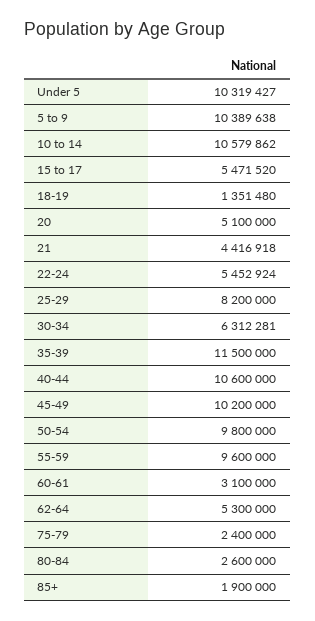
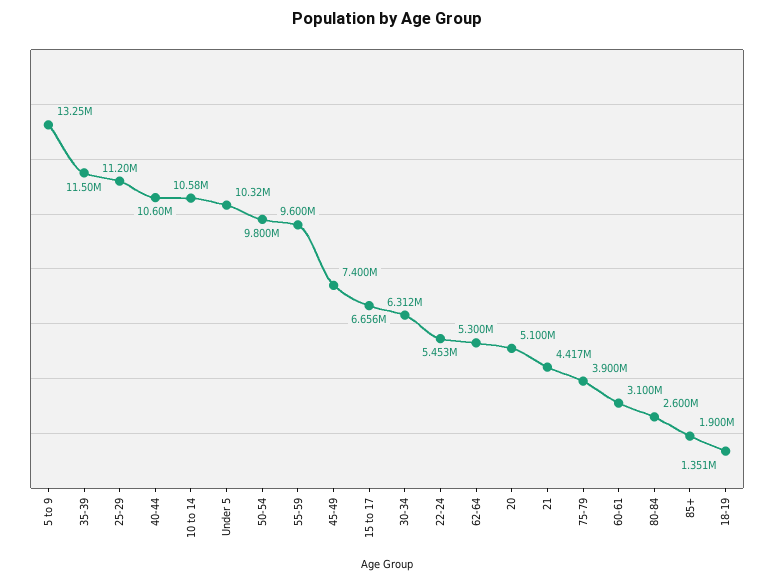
  {
    "Under 5": 10319427,
-   "5 to 9": 10389638,
+   "5 to 9": 13250000,
    "10 to 14": 10579862,
-   "15 to 17": 5471520,
+   "15 to 17": 6656000,
    "18-19": 1351480,
    "20": 5100000,
    "21": 4416918,
    "22-24": 5452924,
-   "25-29": 8200000,
+   "25-29": 11200000,
    "30-34": 6312281,
    "35-39": 11500000,
    "40-44": 10600000,
-   "45-49": 10200000,
+   "45-49": 7400000,
    "50-54": 9800000,
    "55-59": 9600000,
    "60-61": 3100000,
    "62-64": 5300000,
-   "75-79": 2400000,
+   "75-79": 3900000,
    "80-84": 2600000,
    "85+": 1900000
  }

